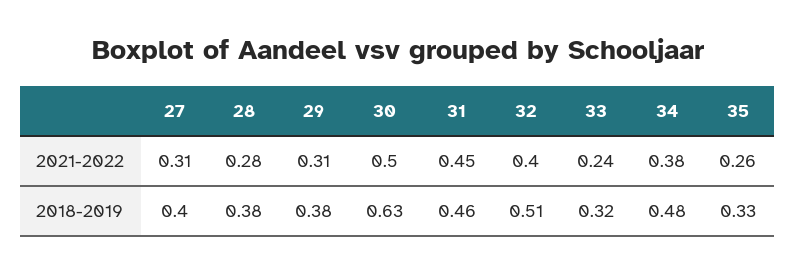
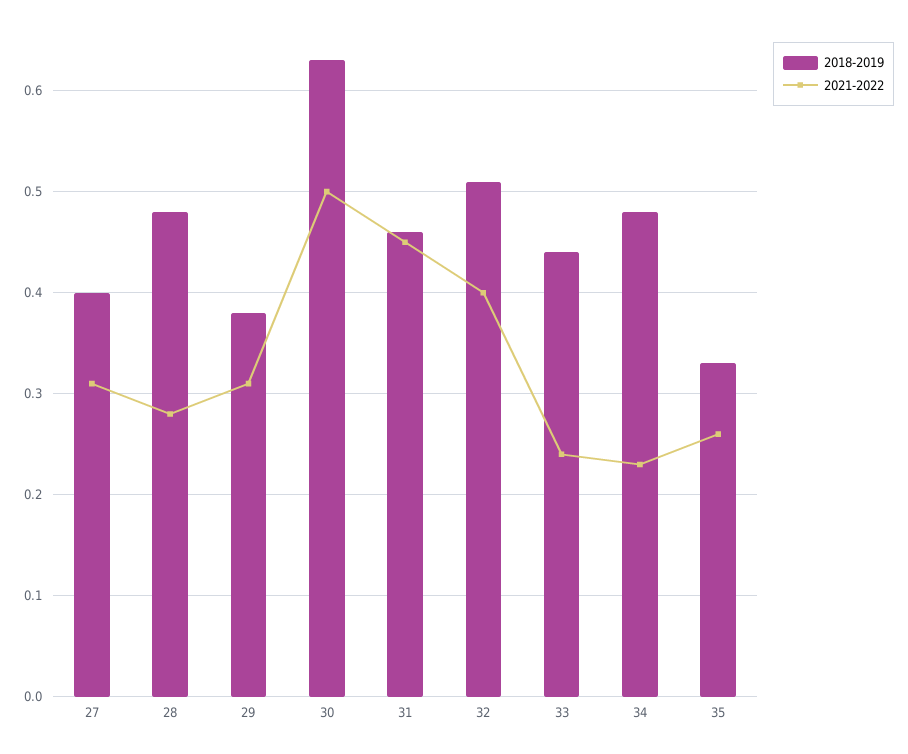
  {
    "2021-2022": {
      "27": 0.31,
      "28": 0.28,
      "29": 0.31,
      "30": 0.5,
      "31": 0.45,
      "32": 0.4,
      "33": 0.24,
-     "34": 0.38,
+     "34": 0.23,
      "35": 0.26
    },
    "2018-2019": {
      "27": 0.4,
-     "28": 0.38,
+     "28": 0.48,
      "29": 0.38,
      "30": 0.63,
      "31": 0.46,
      "32": 0.51,
-     "33": 0.32,
+     "33": 0.44,
      "34": 0.48,
      "35": 0.33
    }
  }

